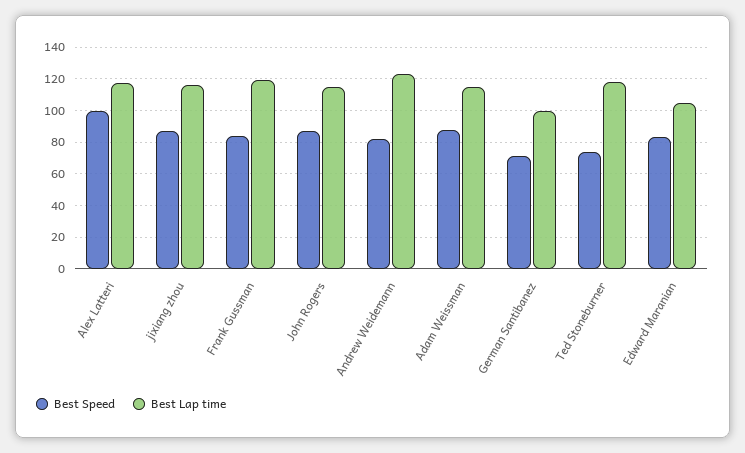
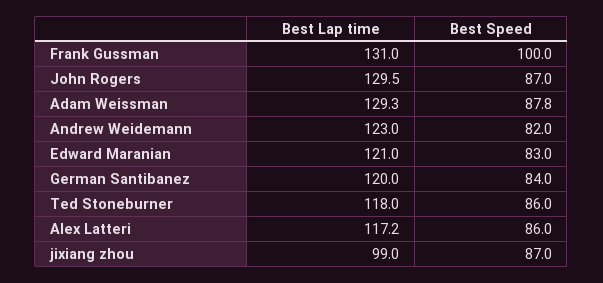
  {
    "Best Speed": {
-     "Alex Latteri": 100,
+     "Alex Latteri": 86,
      "jixiang zhou": 87,
-     "Frank Gussman": 85,
+     "Frank Gussman": 100,
      "John Rogers": 87,
      "Andrew Weidemann": 82,
      "Adam Weissman": 87.8,
-     "German Santibanez": 70,
+     "German Santibanez": 84,
-     "Ted Stoneburner": 75,
+     "Ted Stoneburner": 86,
      "Edward Maranian": 83
    },
    "Best Lap time": {
      "Alex Latteri": 117.2,
-     "jixiang zhou": 115,
+     "jixiang zhou": 99,
-     "Frank Gussman": 120,
+     "Frank Gussman": 131,
-     "John Rogers": 115,
+     "John Rogers": 129.5,
      "Andrew Weidemann": 123,
-     "Adam Weissman": 115,
+     "Adam Weissman": 129.3,
-     "German Santibanez": 100,
+     "German Santibanez": 120,
      "Ted Stoneburner": 118,
-     "Edward Maranian": 105
+     "Edward Maranian": 121
    }
  }

